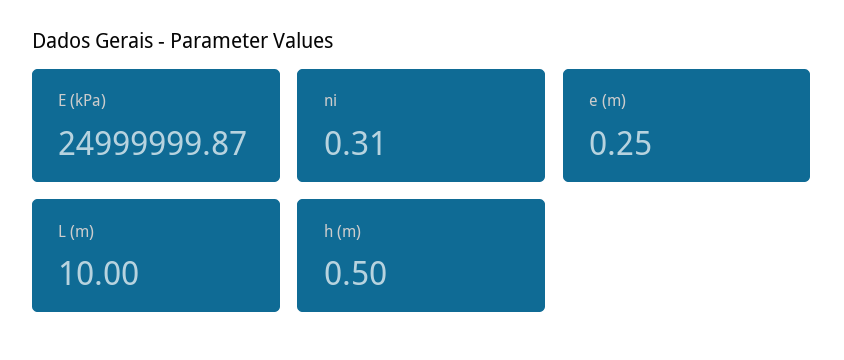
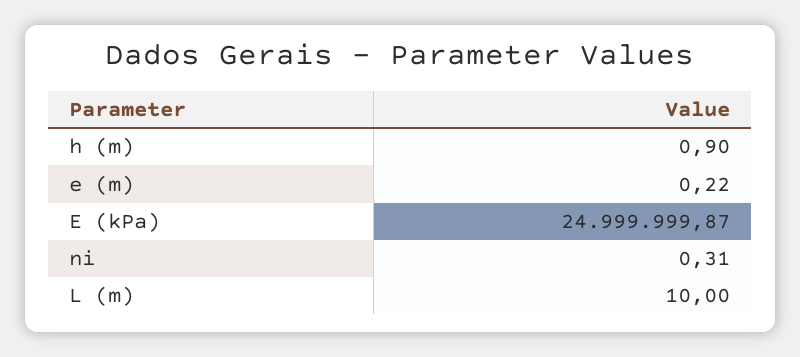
  {
    "E (kPa)": 24999999.87,
    "ni": 0.31,
-   "e (m)": 0.25,
+   "e (m)": 0.22,
    "L (m)": 10,
-   "h (m)": 0.5
+   "h (m)": 0.9
  }

